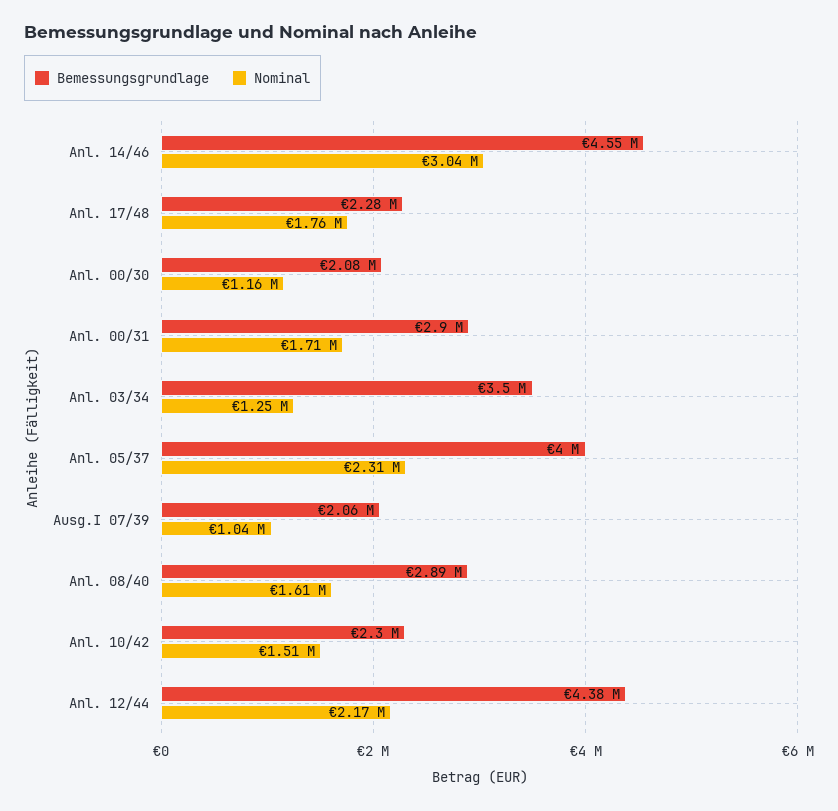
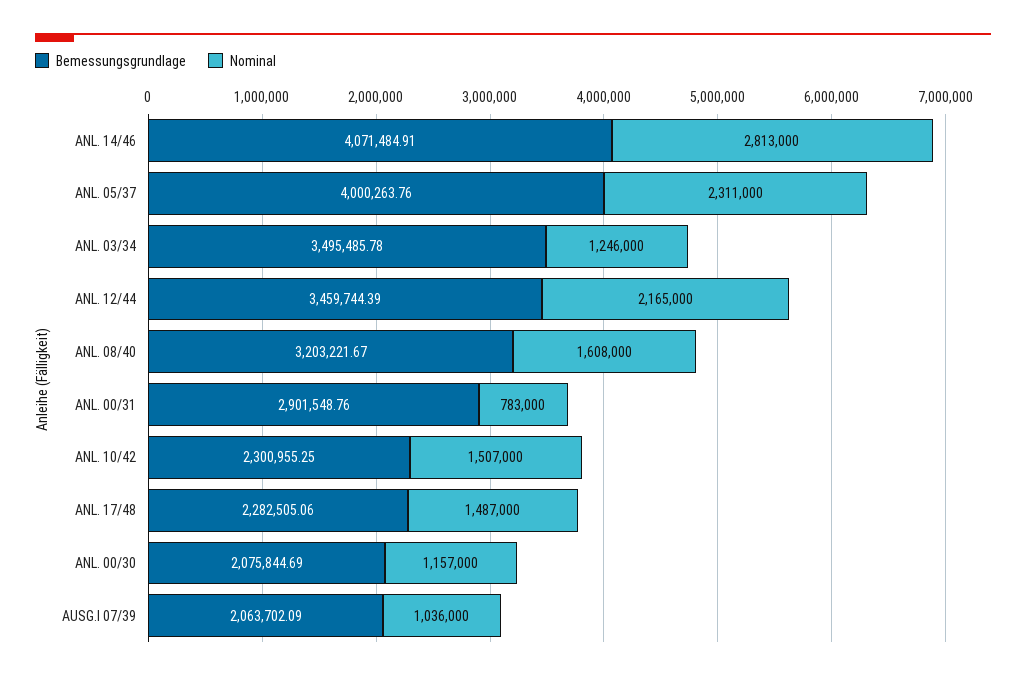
  {
    "Bemessungsgrundlage": {
-     "Anl. 14/46": 4550000,
+     "Anl. 14/46": 4071484.91,
      "Anl. 17/48": 2282505.06,
      "Anl. 00/30": 2075844.69,
      "Anl. 00/31": 2901548.76,
      "Anl. 03/34": 3495485.78,
      "Anl. 05/37": 4000263.76,
      "Ausg.I 07/39": 2063702.09,
-     "Anl. 08/40": 2890000,
+     "Anl. 08/40": 3203221.67,
      "Anl. 10/42": 2300955.25,
-     "Anl. 12/44": 4380000
+     "Anl. 12/44": 3459744.39
    },
    "Nominal": {
-     "Anl. 14/46": 3040000,
+     "Anl. 14/46": 2813000,
-     "Anl. 17/48": 1760000,
+     "Anl. 17/48": 1487000,
      "Anl. 00/30": 1157000,
-     "Anl. 00/31": 1710000,
+     "Anl. 00/31": 783000,
      "Anl. 03/34": 1246000,
      "Anl. 05/37": 2311000,
      "Ausg.I 07/39": 1036000,
      "Anl. 08/40": 1608000,
      "Anl. 10/42": 1507000,
      "Anl. 12/44": 2165000
    }
  }

